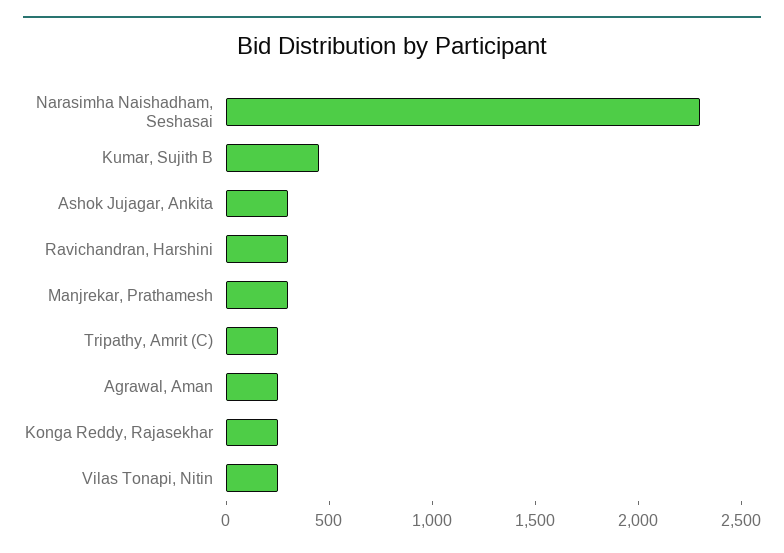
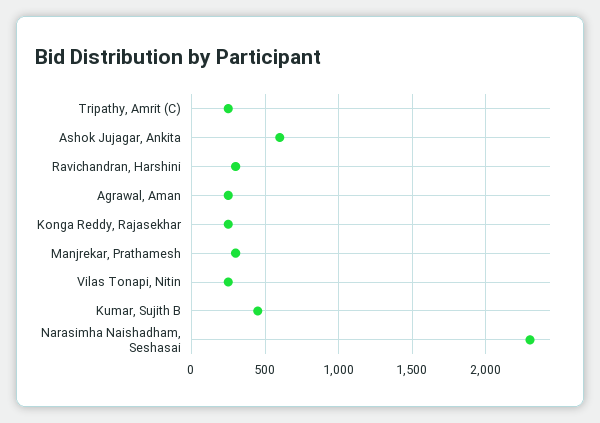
  {
    "Narasimha Naishadham, Seshasai": 2300,
    "Kumar, Sujith B": 450,
-   "Ashok Jujagar, Ankita": 300,
+   "Ashok Jujagar, Ankita": 600,
    "Ravichandran, Harshini": 300,
    "Manjrekar, Prathamesh": 300,
    "Tripathy, Amrit (C)": 250,
    "Agrawal, Aman": 250,
    "Konga Reddy, Rajasekhar": 250,
    "Vilas Tonapi, Nitin": 250
  }

